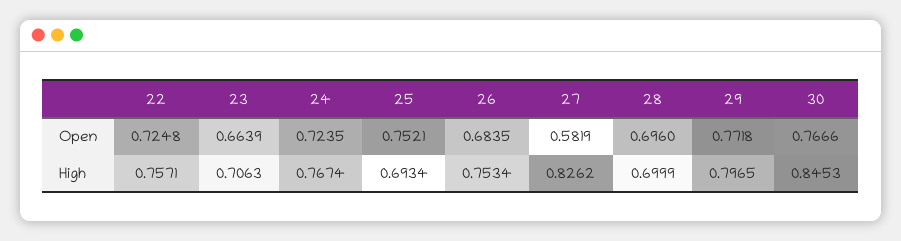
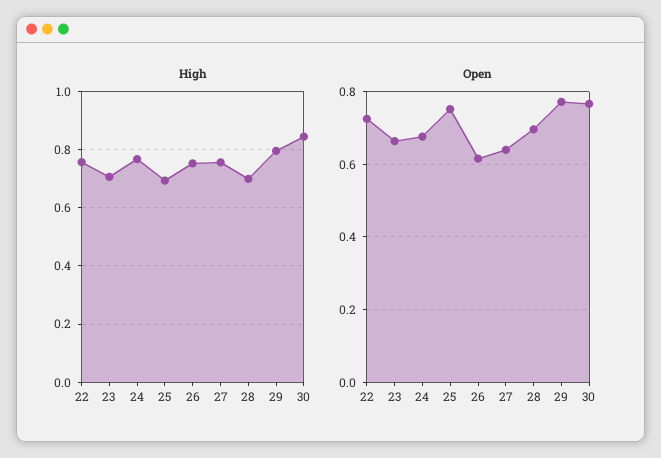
  {
    "Open": {
      "22": 0.7248,
      "23": 0.6639,
-     "24": 0.7235,
+     "24": 0.68,
      "25": 0.7521,
-     "26": 0.6835,
+     "26": 0.62,
-     "27": 0.5819,
+     "27": 0.64,
      "28": 0.696,
      "29": 0.7718,
      "30": 0.7666
    },
    "High": {
      "22": 0.7571,
      "23": 0.7063,
      "24": 0.7674,
      "25": 0.6934,
      "26": 0.7534,
-     "27": 0.8262,
+     "27": 0.75,
      "28": 0.6999,
      "29": 0.7965,
      "30": 0.8453
    }
  }

